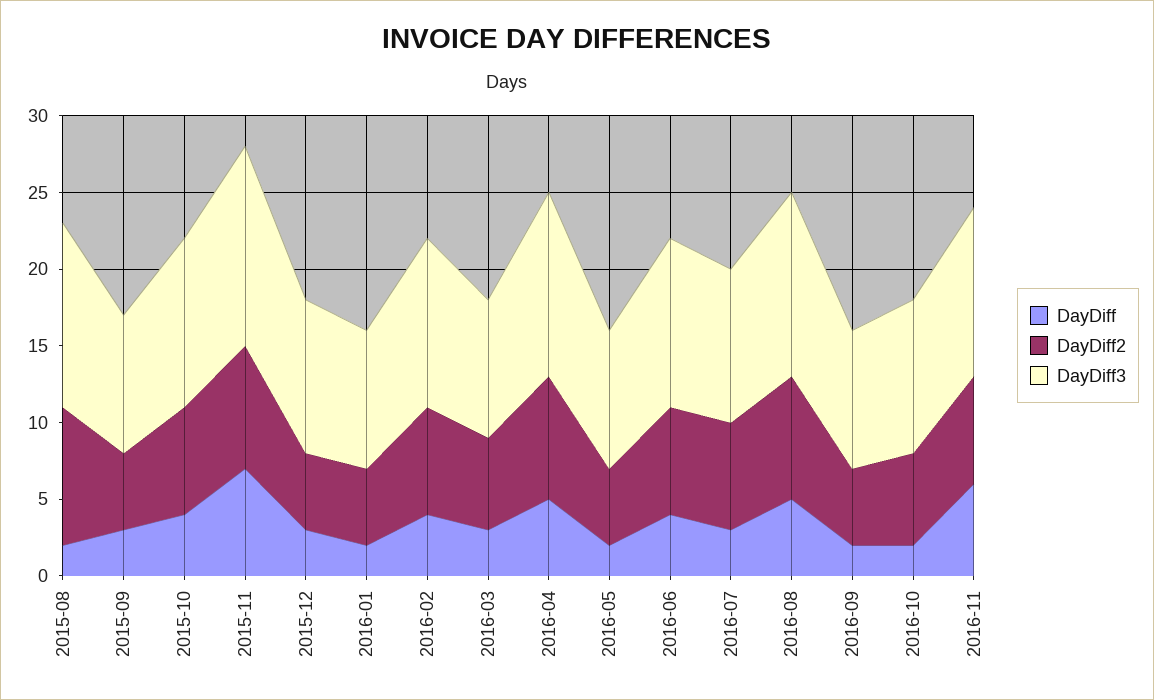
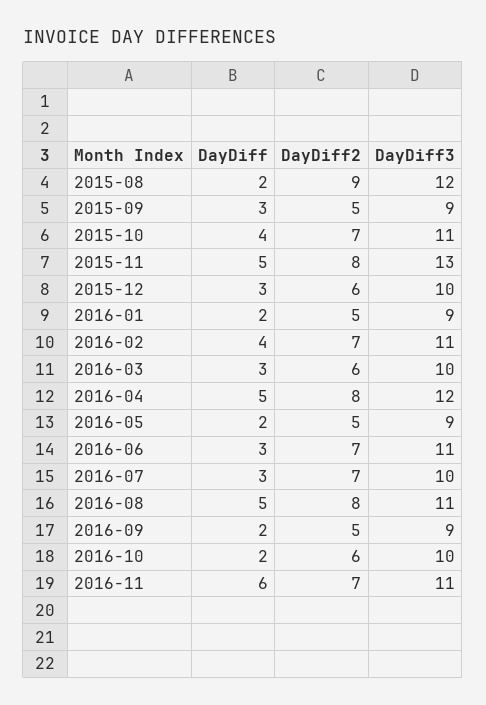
  {
    "DayDiff": {
      "2015-08": 2,
      "2015-09": 3,
      "2015-10": 4,
-     "2015-11": 7,
+     "2015-11": 5,
      "2015-12": 3,
      "2016-01": 2,
      "2016-02": 4,
      "2016-03": 3,
      "2016-04": 5,
      "2016-05": 2,
-     "2016-06": 4,
+     "2016-06": 3,
      "2016-07": 3,
      "2016-08": 5,
      "2016-09": 2,
      "2016-10": 2,
      "2016-11": 6
    },
    "DayDiff2": {
      "2015-08": 9,
      "2015-09": 5,
      "2015-10": 7,
      "2015-11": 8,
-     "2015-12": 5,
+     "2015-12": 6,
      "2016-01": 5,
      "2016-02": 7,
      "2016-03": 6,
      "2016-04": 8,
      "2016-05": 5,
      "2016-06": 7,
      "2016-07": 7,
      "2016-08": 8,
      "2016-09": 5,
      "2016-10": 6,
      "2016-11": 7
    },
    "DayDiff3": {
      "2015-08": 12,
      "2015-09": 9,
      "2015-10": 11,
      "2015-11": 13,
      "2015-12": 10,
      "2016-01": 9,
      "2016-02": 11,
-     "2016-03": 9,
+     "2016-03": 10,
      "2016-04": 12,
      "2016-05": 9,
      "2016-06": 11,
      "2016-07": 10,
-     "2016-08": 12,
+     "2016-08": 11,
      "2016-09": 9,
      "2016-10": 10,
      "2016-11": 11
    }
  }

